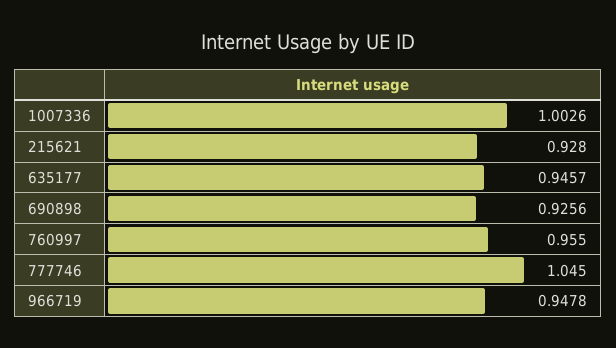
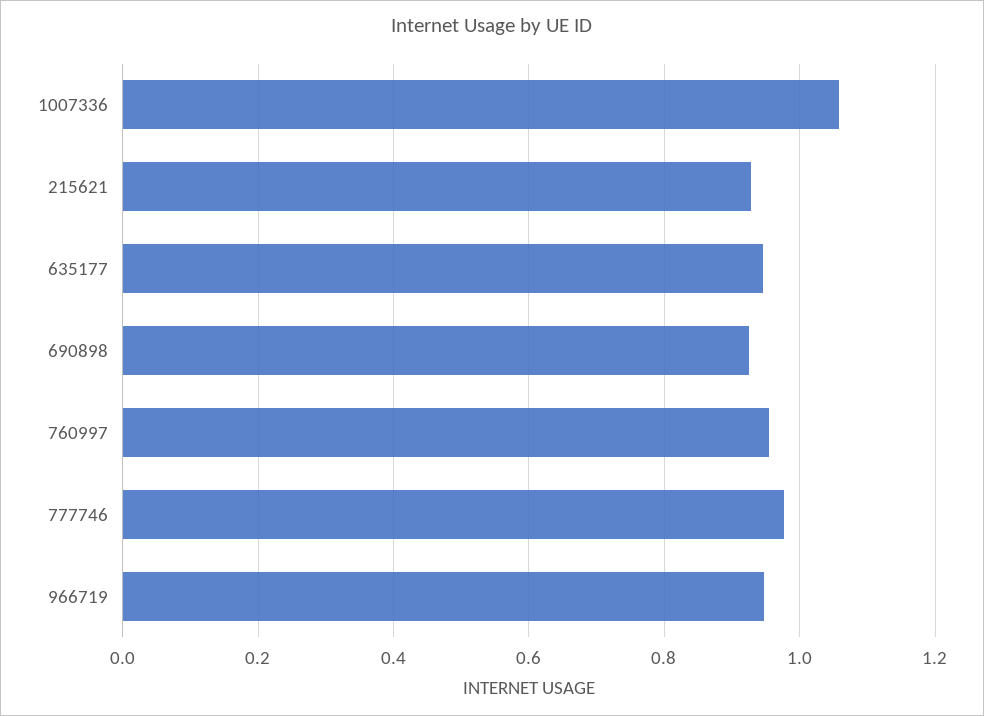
  {
-   "1007336": 1.0026,
+   "1007336": 1.06,
    "215621": 0.928,
    "635177": 0.9457,
    "690898": 0.9256,
    "760997": 0.955,
-   "777746": 1.045,
+   "777746": 0.98,
    "966719": 0.9478
  }

